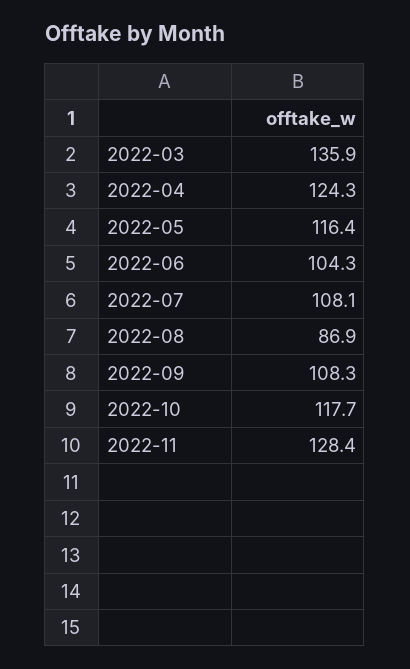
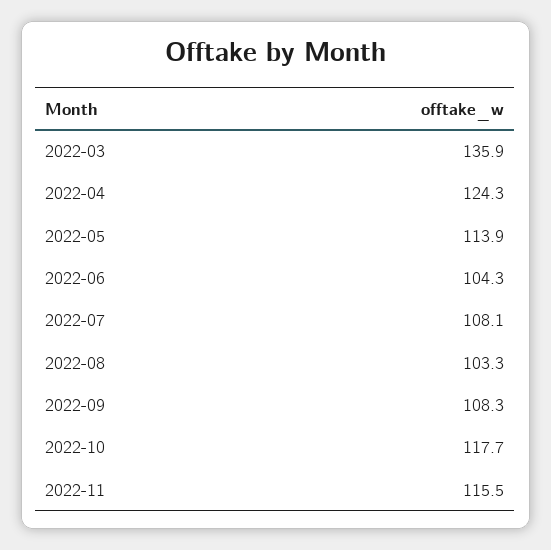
  {
    "2022-03": 135.9,
    "2022-04": 124.3,
-   "2022-05": 116.4,
+   "2022-05": 113.9,
    "2022-06": 104.3,
    "2022-07": 108.1,
-   "2022-08": 86.9,
+   "2022-08": 103.3,
    "2022-09": 108.3,
    "2022-10": 117.7,
-   "2022-11": 128.4
+   "2022-11": 115.5
  }

